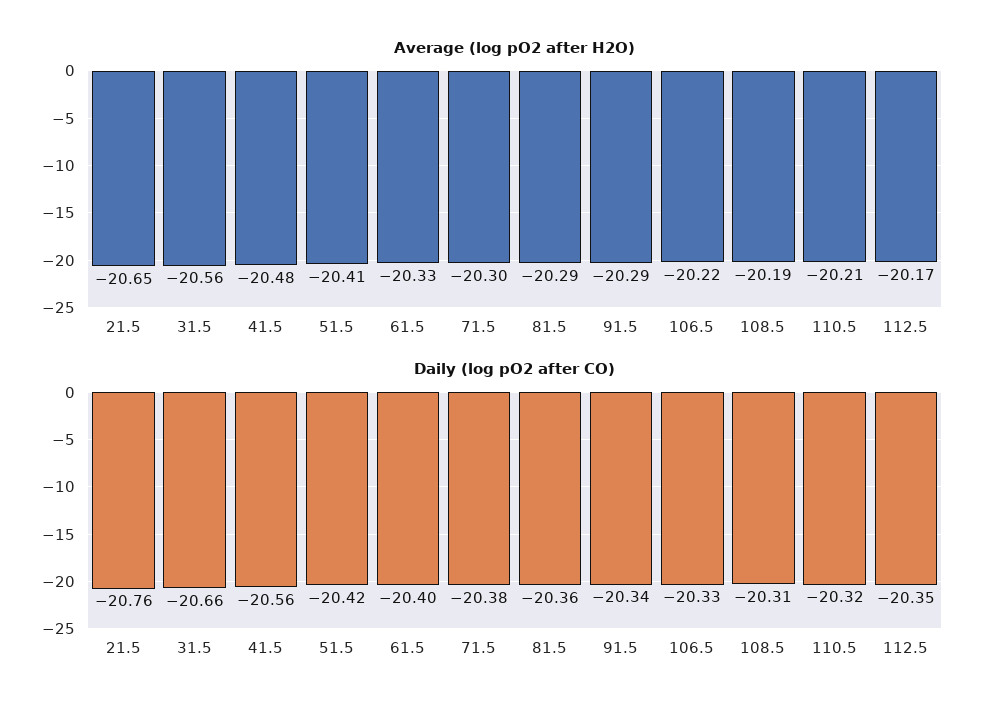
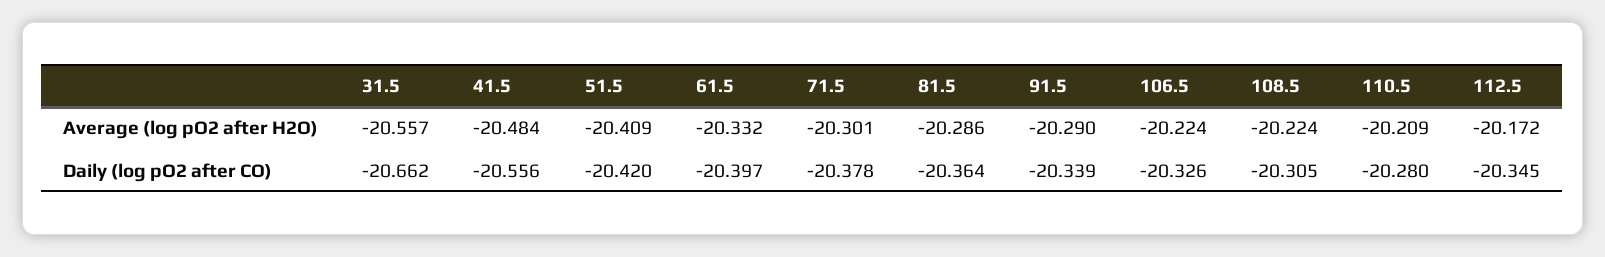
  {
    "Average (log pO2 after H2O)": {
-     "21.5": -20.65,
      "31.5": -20.557,
      "41.5": -20.484,
      "51.5": -20.409,
      "61.5": -20.332,
      "71.5": -20.301,
      "81.5": -20.286,
      "91.5": -20.29,
      "106.5": -20.224,
-     "108.5": -20.19,
+     "108.5": -20.224,
      "110.5": -20.209,
      "112.5": -20.172
    },
    "Daily (log pO2 after CO)": {
-     "21.5": -20.76,
      "31.5": -20.662,
      "41.5": -20.556,
      "51.5": -20.42,
      "61.5": -20.397,
      "71.5": -20.378,
      "81.5": -20.364,
      "91.5": -20.339,
      "106.5": -20.326,
      "108.5": -20.305,
-     "110.5": -20.32,
+     "110.5": -20.28,
      "112.5": -20.345
    }
  }

